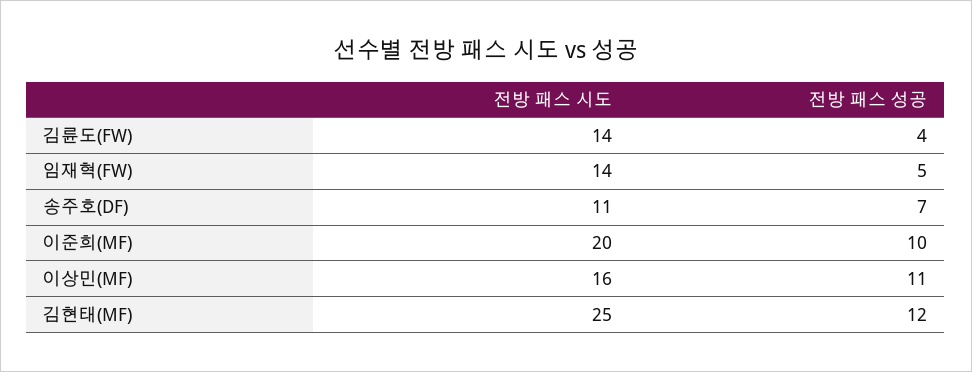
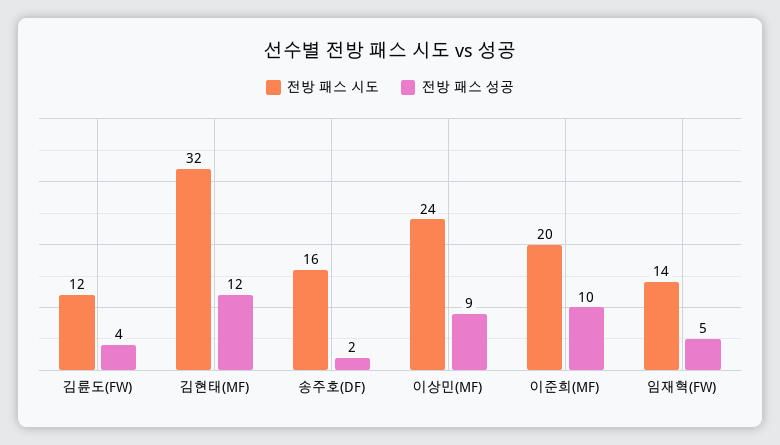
  {
    "전방 패스 시도": {
-     "김륜도(FW)": 14,
+     "김륜도(FW)": 12,
      "임재혁(FW)": 14,
-     "송주호(DF)": 11,
+     "송주호(DF)": 16,
      "이준희(MF)": 20,
-     "이상민(MF)": 16,
+     "이상민(MF)": 24,
-     "김현태(MF)": 25
+     "김현태(MF)": 32
    },
    "전방 패스 성공": {
      "김륜도(FW)": 4,
      "임재혁(FW)": 5,
-     "송주호(DF)": 7,
+     "송주호(DF)": 2,
      "이준희(MF)": 10,
-     "이상민(MF)": 11,
+     "이상민(MF)": 9,
      "김현태(MF)": 12
    }
  }

